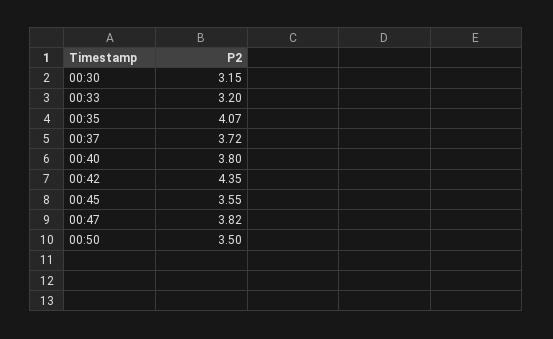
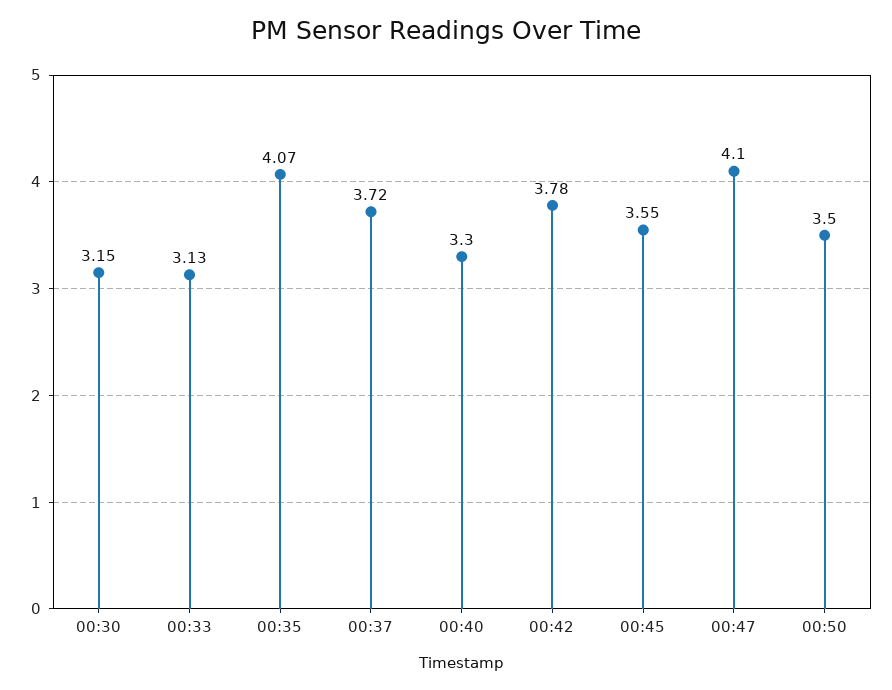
  {
    "00:30": 3.15,
-   "00:33": 3.2,
+   "00:33": 3.13,
    "00:35": 4.07,
    "00:37": 3.72,
-   "00:40": 3.8,
+   "00:40": 3.3,
-   "00:42": 4.35,
+   "00:42": 3.78,
    "00:45": 3.55,
-   "00:47": 3.82,
+   "00:47": 4.1,
    "00:50": 3.5
  }

